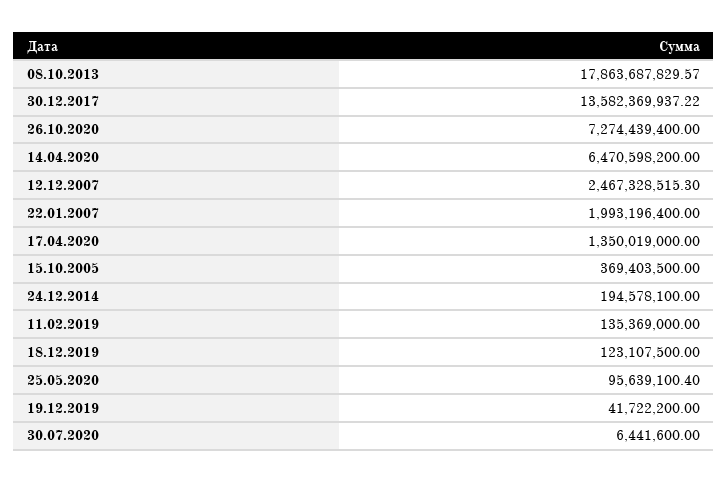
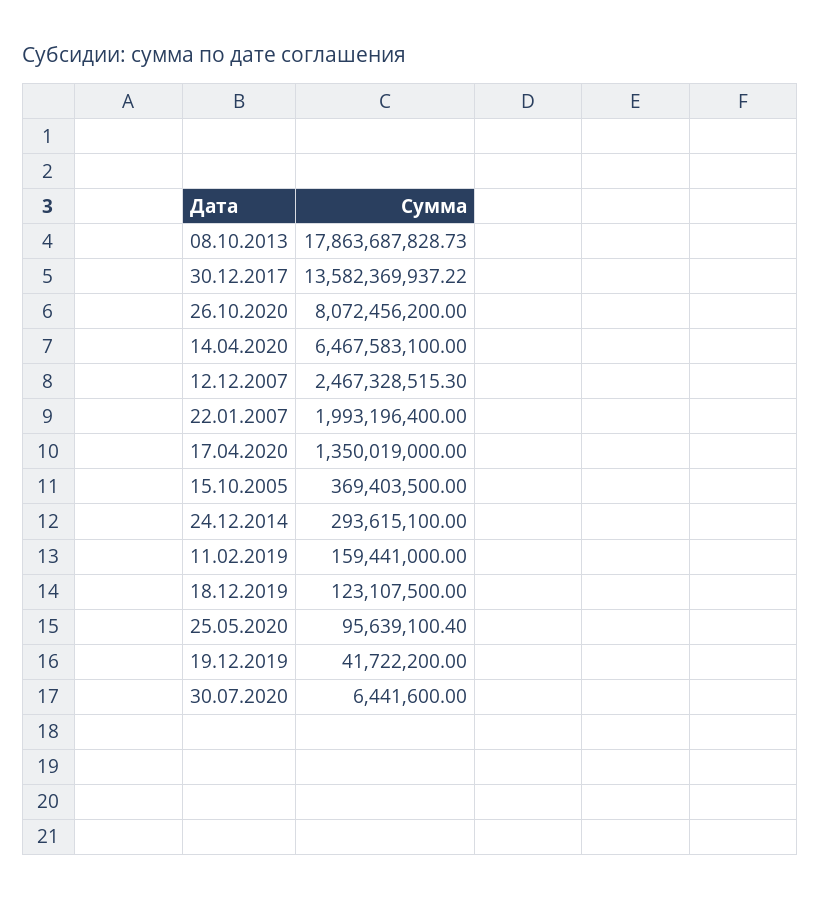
  {
-   "08.10.2013": 17863687829.57,
+   "08.10.2013": 17863687828.73,
    "30.12.2017": 13582369937.22,
-   "26.10.2020": 7274439400,
+   "26.10.2020": 8072456200,
-   "14.04.2020": 6470598200,
+   "14.04.2020": 6467583100,
    "12.12.2007": 2467328515.3,
    "22.01.2007": 1993196400,
    "17.04.2020": 1350019000,
    "15.10.2005": 369403500,
-   "24.12.2014": 194578100,
+   "24.12.2014": 293615100,
-   "11.02.2019": 135369000,
+   "11.02.2019": 159441000,
    "18.12.2019": 123107500,
    "25.05.2020": 95639100.4,
    "19.12.2019": 41722200,
    "30.07.2020": 6441600
  }

